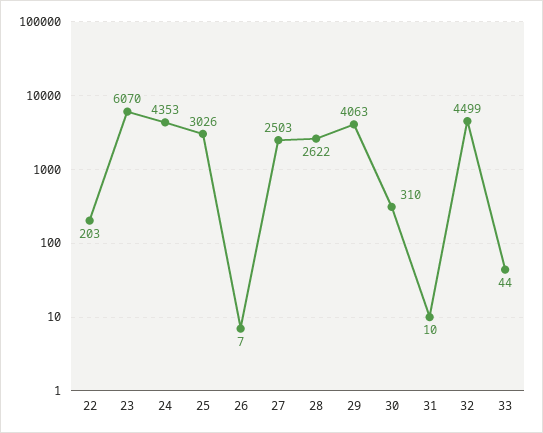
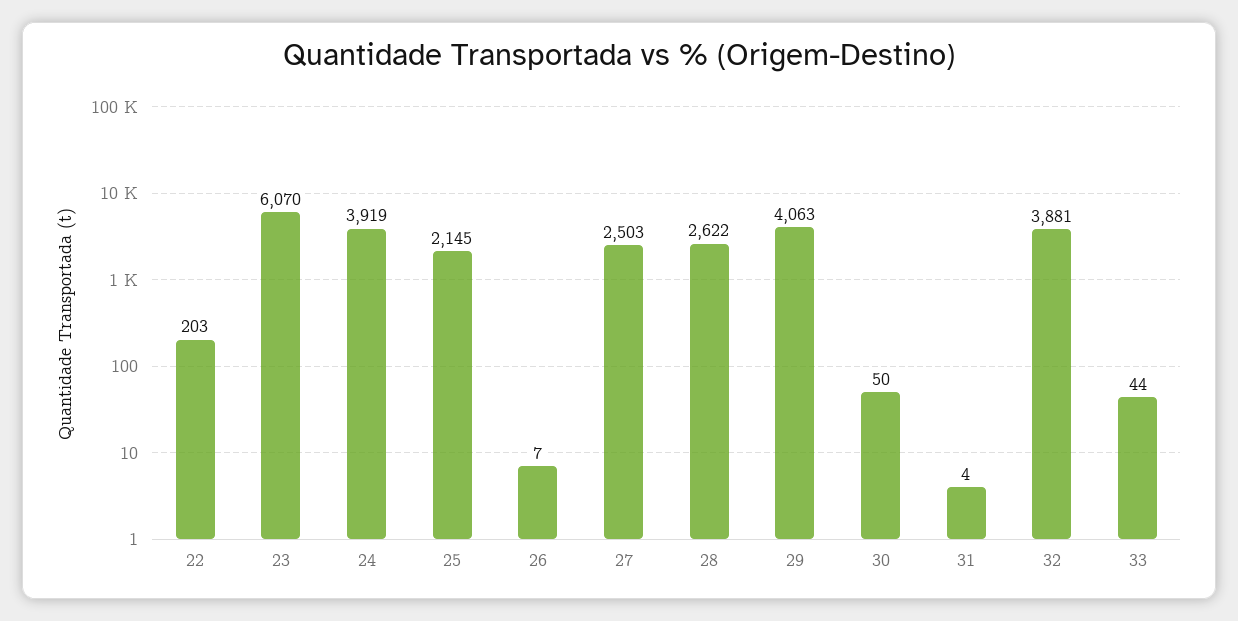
  {
    "22": 203,
    "23": 6070,
-   "24": 4353,
+   "24": 3919,
-   "25": 3026,
+   "25": 2145,
    "26": 7,
    "27": 2503,
    "28": 2622,
    "29": 4063,
-   "30": 310,
+   "30": 50,
-   "31": 10,
+   "31": 4,
-   "32": 4499,
+   "32": 3881,
    "33": 44
  }

